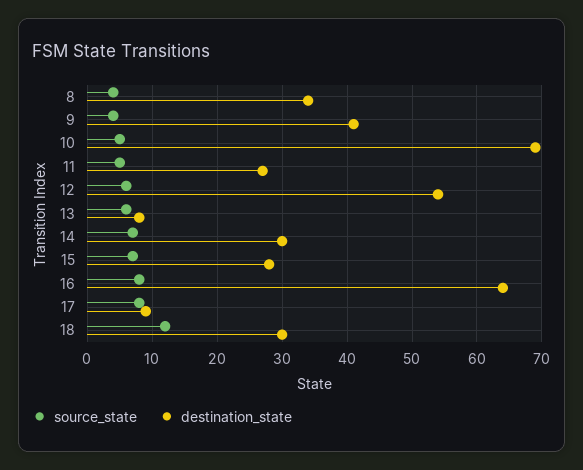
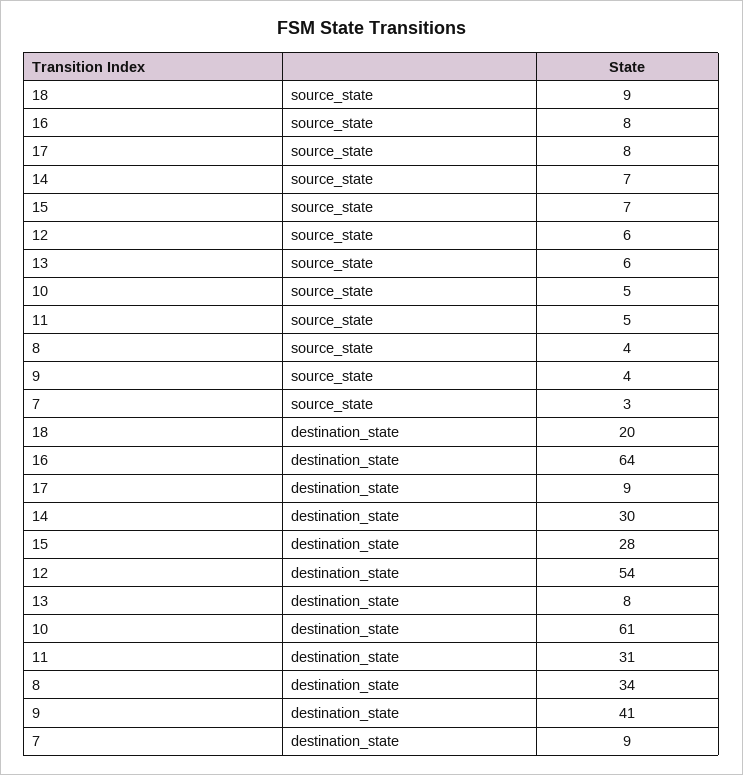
  {
    "source_state": {
      "8": 4,
      "9": 4,
      "10": 5,
      "11": 5,
      "12": 6,
      "13": 6,
      "14": 7,
      "15": 7,
      "16": 8,
      "17": 8,
-     "18": 12
+     "18": 9,
+     "7": 3
    },
    "destination_state": {
      "8": 34,
      "9": 41,
-     "10": 69,
+     "10": 61,
-     "11": 27,
+     "11": 31,
      "12": 54,
      "13": 8,
      "14": 30,
      "15": 28,
      "16": 64,
      "17": 9,
-     "18": 30
+     "18": 20,
+     "7": 9
    }
  }

